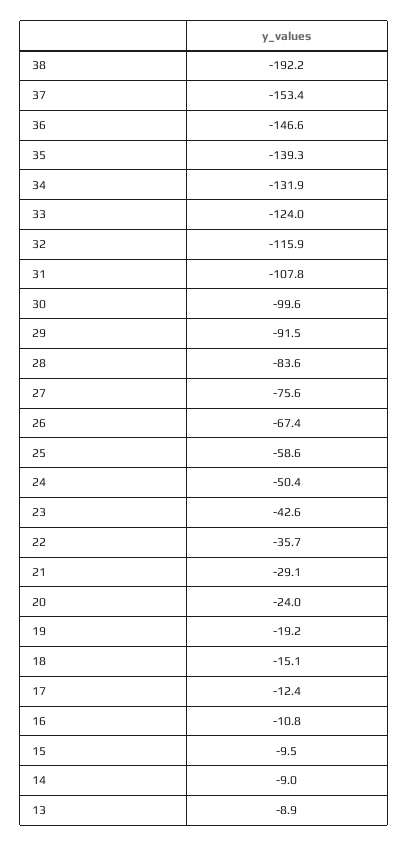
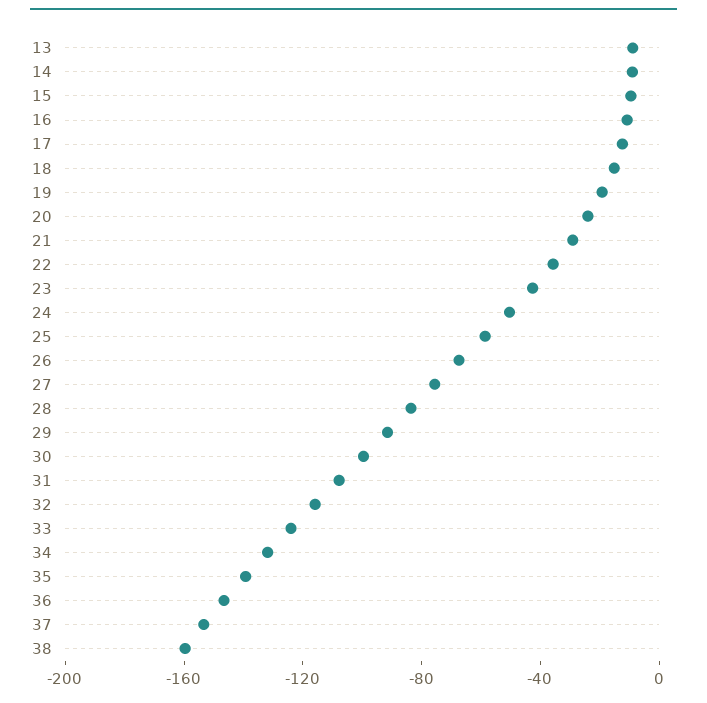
  {
-   "38": -192.2,
+   "38": -160,
    "37": -153.4,
    "36": -146.6,
    "35": -139.3,
    "34": -131.9,
    "33": -124,
    "32": -115.9,
    "31": -107.8,
    "30": -99.6,
    "29": -91.5,
    "28": -83.6,
    "27": -75.6,
    "26": -67.4,
    "25": -58.6,
    "24": -50.4,
    "23": -42.6,
    "22": -35.7,
    "21": -29.1,
    "20": -24,
    "19": -19.2,
    "18": -15.1,
    "17": -12.4,
    "16": -10.8,
    "15": -9.5,
    "14": -9,
    "13": -8.9
  }

